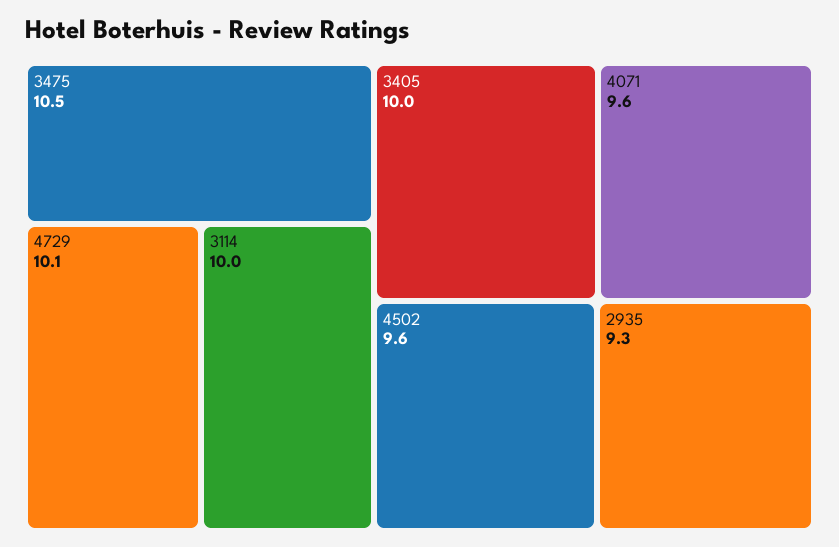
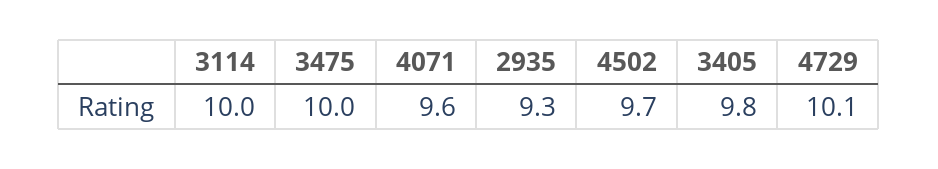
  {
-   "3475": 10.5,
+   "3475": 10,
    "4729": 10.1,
    "3114": 10,
-   "3405": 10,
+   "3405": 9.8,
    "4071": 9.6,
-   "4502": 9.6,
+   "4502": 9.7,
    "2935": 9.3
  }

